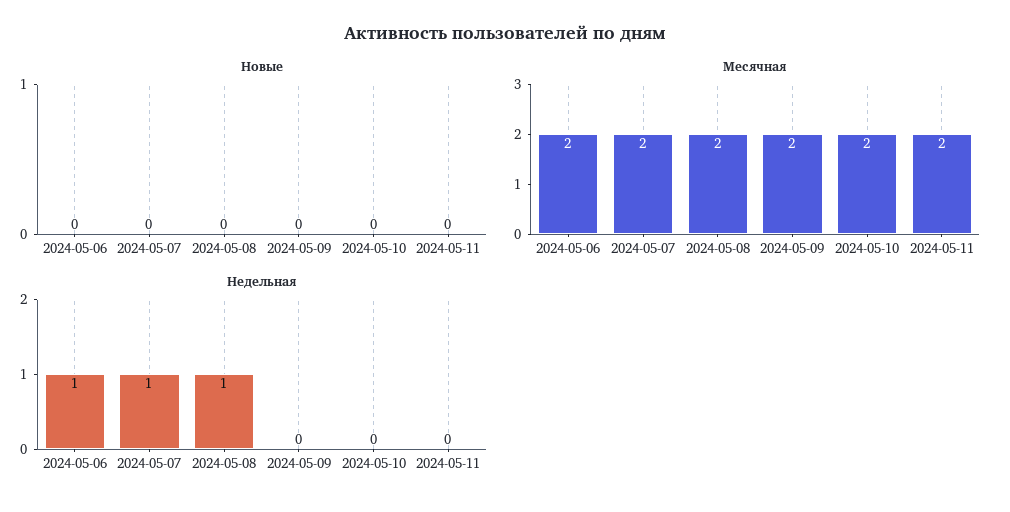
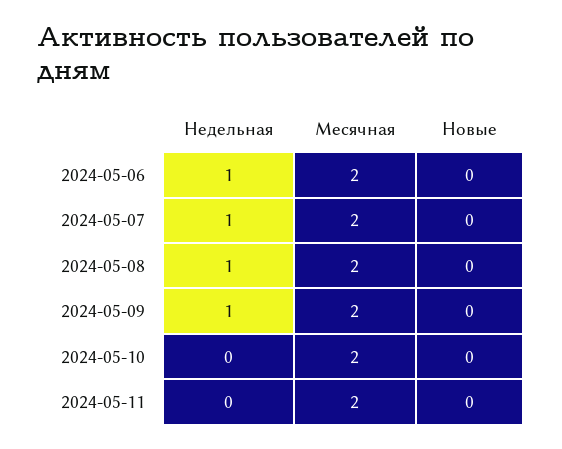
  {
    "Новые": {
      "2024-05-06": 0,
      "2024-05-07": 0,
      "2024-05-08": 0,
      "2024-05-09": 0,
      "2024-05-10": 0,
      "2024-05-11": 0
    },
    "Месячная": {
      "2024-05-06": 2,
      "2024-05-07": 2,
      "2024-05-08": 2,
      "2024-05-09": 2,
      "2024-05-10": 2,
      "2024-05-11": 2
    },
    "Недельная": {
      "2024-05-06": 1,
      "2024-05-07": 1,
      "2024-05-08": 1,
-     "2024-05-09": 0,
+     "2024-05-09": 1,
      "2024-05-10": 0,
      "2024-05-11": 0
    }
  }

